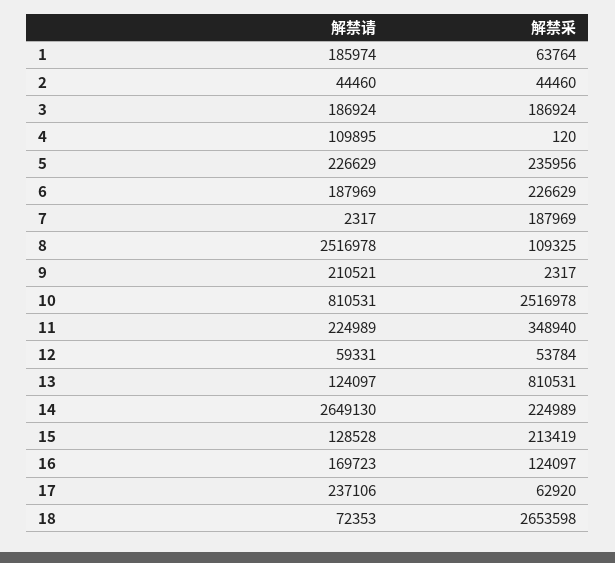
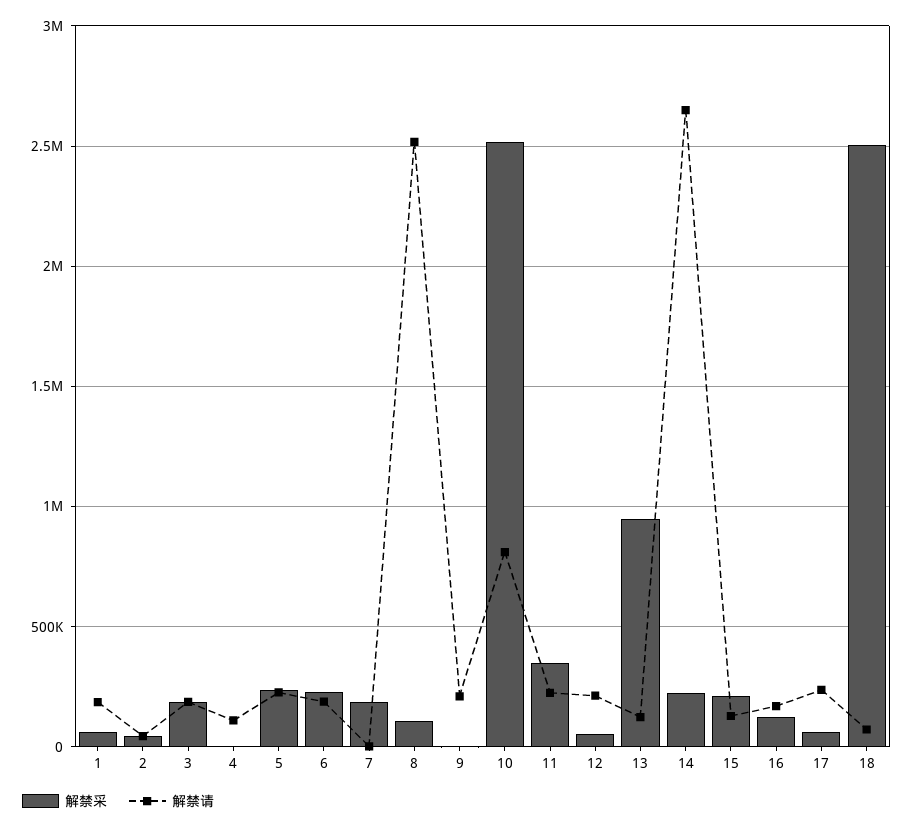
  {
    "解禁请": {
      "1": 185974,
      "2": 44460,
      "3": 186924,
      "4": 109895,
      "5": 226629,
      "6": 187969,
      "7": 2317,
      "8": 2516978,
      "9": 210521,
      "10": 810531,
      "11": 224989,
-     "12": 59331,
+     "12": 200000,
      "13": 124097,
      "14": 2649130,
      "15": 128528,
      "16": 169723,
      "17": 237106,
      "18": 72353
    },
    "解禁采": {
      "1": 63764,
      "2": 44460,
      "3": 186924,
      "4": 120,
      "5": 235956,
      "6": 226629,
      "7": 187969,
      "8": 109325,
      "9": 2317,
      "10": 2516978,
      "11": 348940,
      "12": 53784,
-     "13": 810531,
+     "13": 950000,
      "14": 224989,
      "15": 213419,
      "16": 124097,
      "17": 62920,
-     "18": 2653598
+     "18": 2500000
    }
  }

